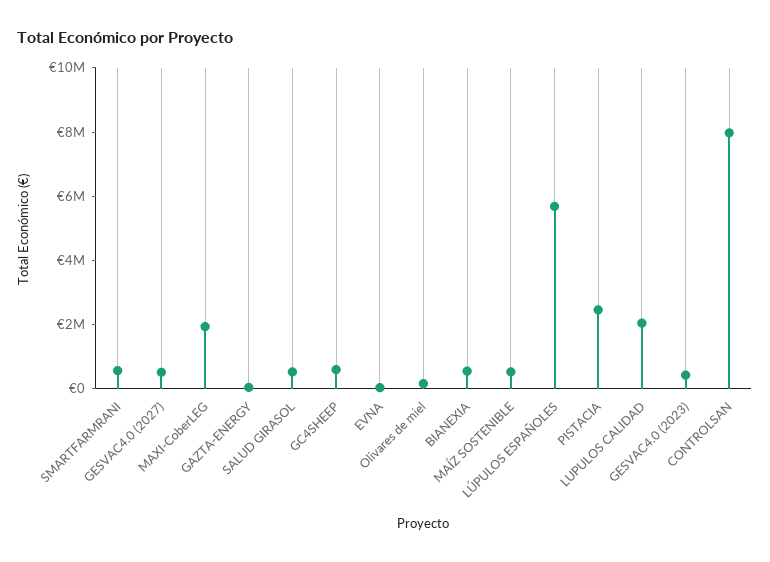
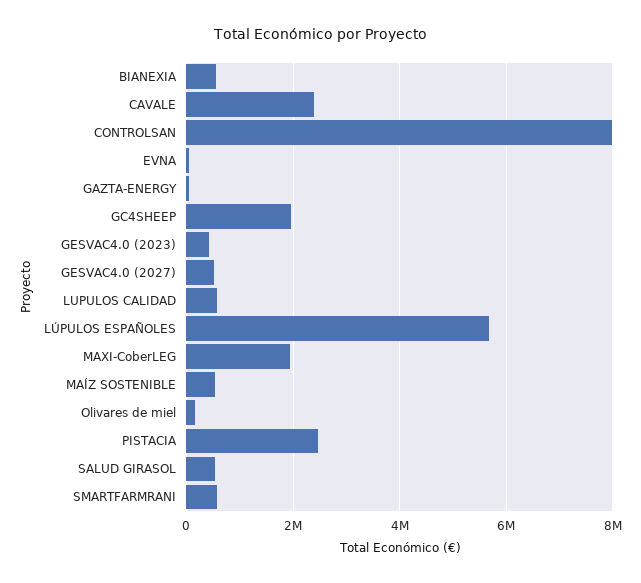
  {
    "SMARTFARMRANI": 600000,
    "GESVAC4.0 (2027)": 600000,
    "MAXI-CoberLEG": 2000000,
    "GAZTA-ENERGY": 0,
    "SALUD GIRASOL": 600000,
-   "GC4SHEEP": 500000,
+   "GC4SHEEP": 2000000,
    "EVNA": 0,
    "Olivares de miel": 200000,
    "BIANEXIA": 600000,
    "MAÍZ SOSTENIBLE": 600000,
    "LÚPULOS ESPAÑOLES": 5600000,
    "PISTACIA": 2400000,
-   "LUPULOS CALIDAD": 2000000,
+   "LUPULOS CALIDAD": 600000,
    "GESVAC4.0 (2023)": 400000,
-   "CONTROLSAN": 8000000
+   "CONTROLSAN": 8000000,
+   "CAVALE": 2400000
  }

